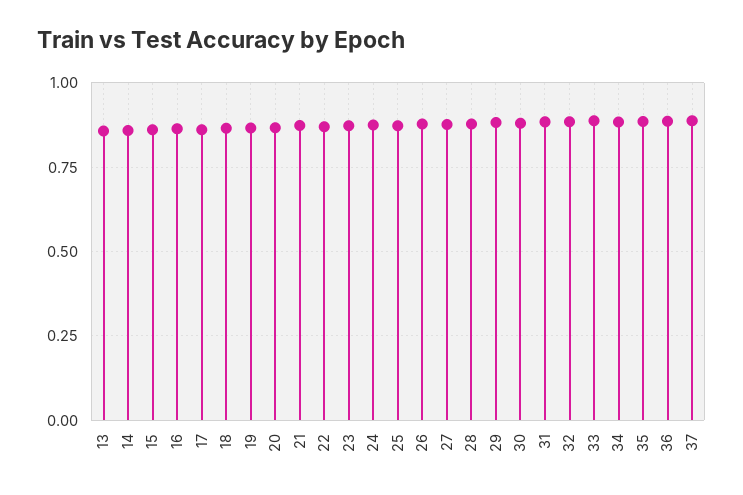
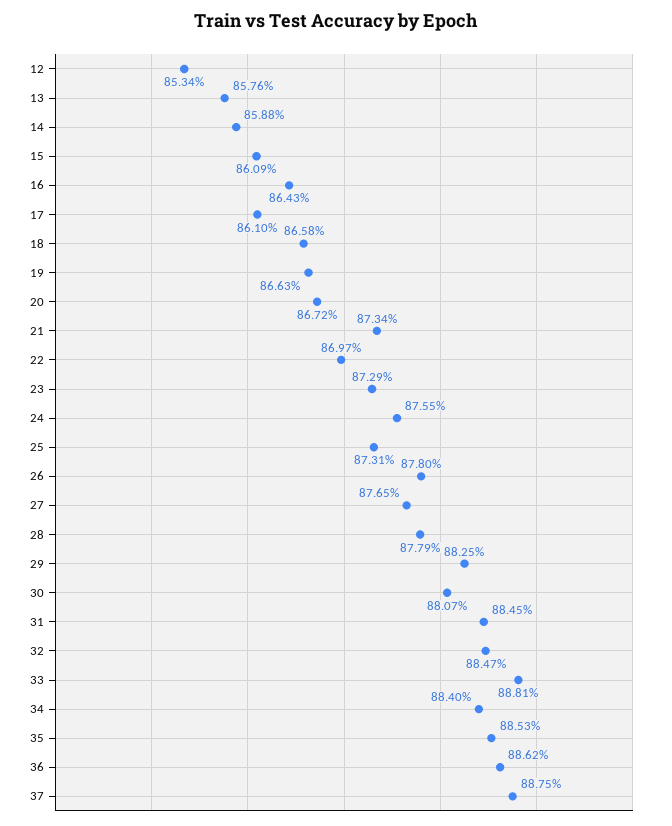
  {
    "13": 0.8576,
    "14": 0.8588,
    "15": 0.8609,
    "16": 0.8643,
    "17": 0.861,
    "18": 0.8658,
    "19": 0.8663,
    "20": 0.8672,
    "21": 0.8734,
    "22": 0.8697,
    "23": 0.8729,
    "24": 0.8755,
    "25": 0.8731,
    "26": 0.878,
    "27": 0.8765,
    "28": 0.8779,
    "29": 0.8825,
    "30": 0.8807,
    "31": 0.8845,
    "32": 0.8847,
    "33": 0.8881,
    "34": 0.884,
    "35": 0.8853,
    "36": 0.8862,
-   "37": 0.8875
+   "37": 0.8875,
+   "12": 0.8534
  }

